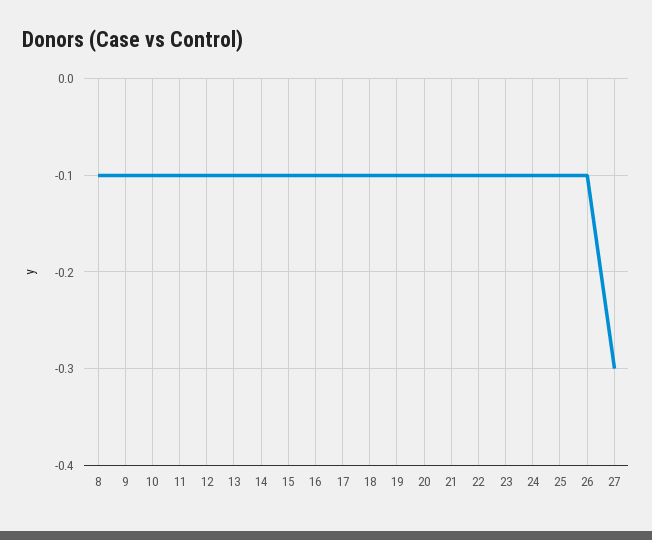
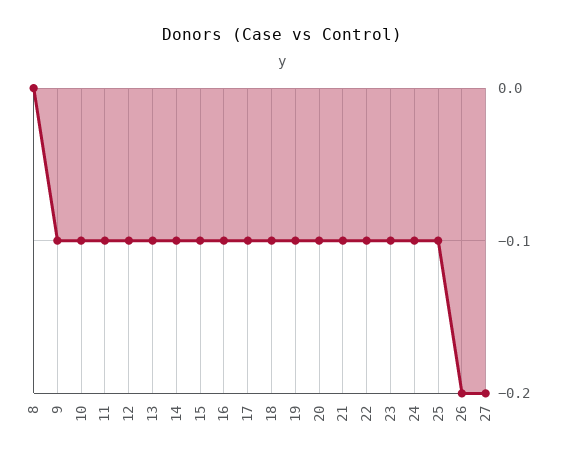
  {
-   "8": -0.1,
+   "8": 0,
    "9": -0.1,
    "10": -0.1,
    "11": -0.1,
    "12": -0.1,
    "13": -0.1,
    "14": -0.1,
    "15": -0.1,
    "16": -0.1,
    "17": -0.1,
    "18": -0.1,
    "19": -0.1,
    "20": -0.1,
    "21": -0.1,
    "22": -0.1,
    "23": -0.1,
    "24": -0.1,
    "25": -0.1,
-   "26": -0.1,
+   "26": -0.2,
-   "27": -0.3
+   "27": -0.2
  }

